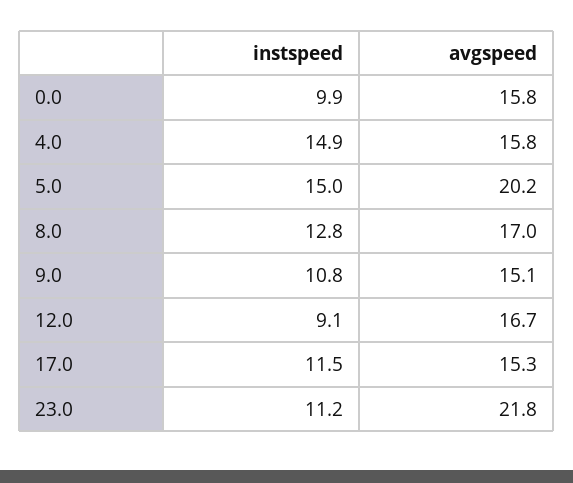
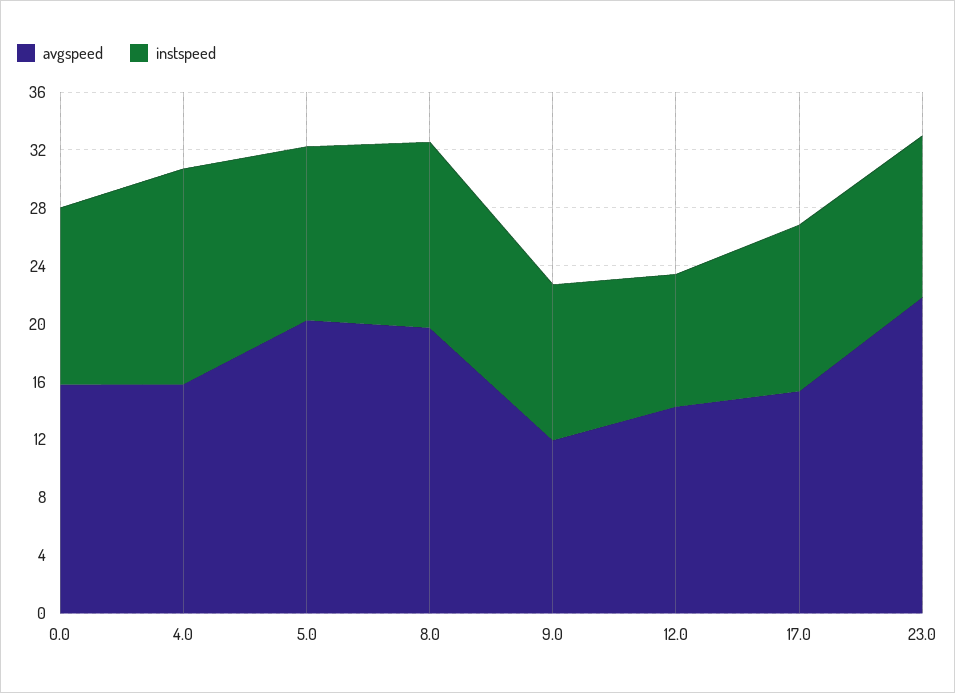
  {
    "instspeed": {
-     "0.0": 9.9,
+     "0.0": 12,
      "4.0": 14.9,
-     "5.0": 15,
+     "5.0": 12,
      "8.0": 12.8,
      "9.0": 10.8,
      "12.0": 9.1,
      "17.0": 11.5,
      "23.0": 11.2
    },
    "avgspeed": {
      "0.0": 15.8,
      "4.0": 15.8,
      "5.0": 20.2,
-     "8.0": 17,
+     "8.0": 20,
-     "9.0": 15.1,
+     "9.0": 12,
-     "12.0": 16.7,
+     "12.0": 14,
      "17.0": 15.3,
      "23.0": 21.8
    }
  }

